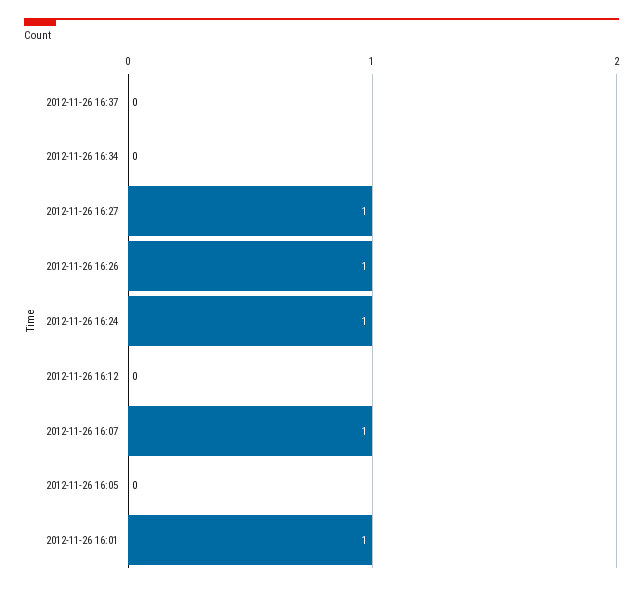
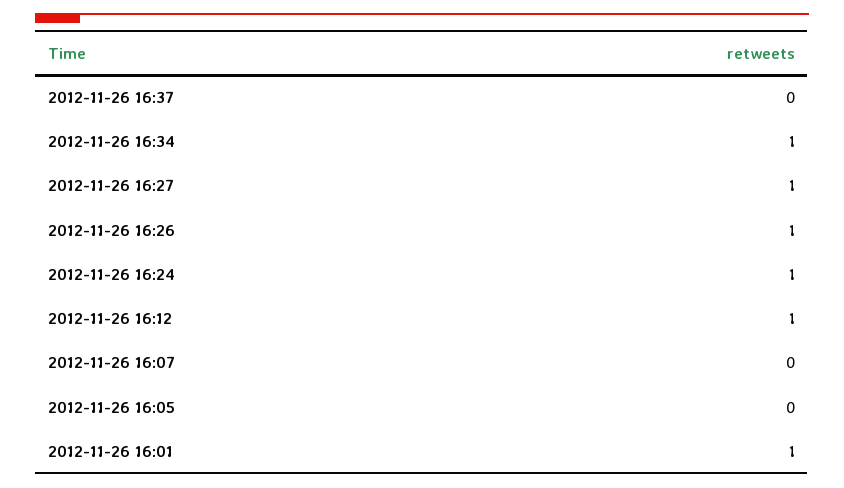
  {
    "2012-11-26 16:37": 0,
-   "2012-11-26 16:34": 0,
+   "2012-11-26 16:34": 1,
    "2012-11-26 16:27": 1,
    "2012-11-26 16:26": 1,
    "2012-11-26 16:24": 1,
-   "2012-11-26 16:12": 0,
+   "2012-11-26 16:12": 1,
-   "2012-11-26 16:07": 1,
+   "2012-11-26 16:07": 0,
    "2012-11-26 16:05": 0,
    "2012-11-26 16:01": 1
  }

